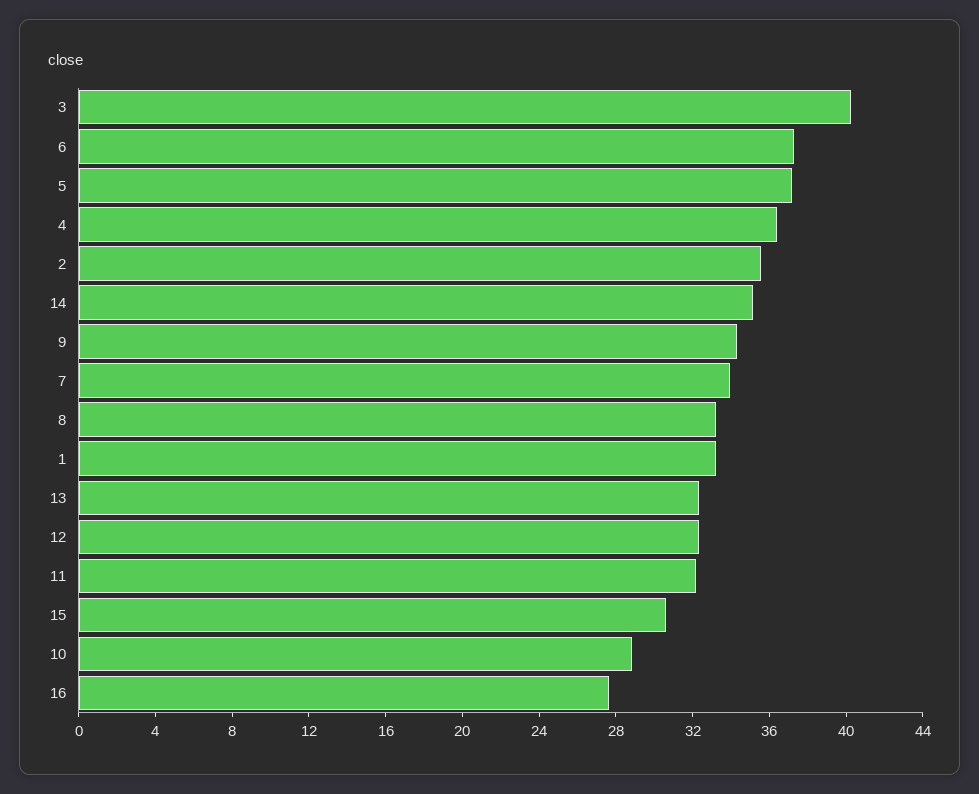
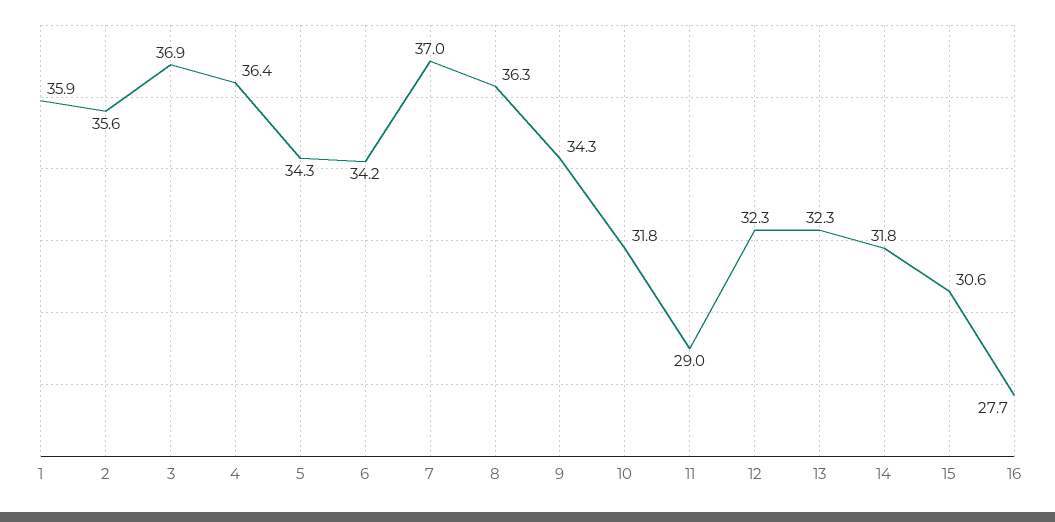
  {
-   "3": 40,
+   "3": 36.9,
-   "6": 37,
+   "6": 34.2,
-   "5": 37,
+   "5": 34.3,
    "4": 36.4,
    "2": 35.6,
-   "14": 35,
+   "14": 31.8,
    "9": 34.3,
-   "7": 34,
+   "7": 37,
-   "8": 33,
+   "8": 36.3,
-   "1": 33,
+   "1": 35.9,
    "13": 32.3,
    "12": 32.3,
-   "11": 32,
+   "11": 29,
    "15": 30.6,
-   "10": 29,
+   "10": 31.8,
    "16": 27.7
  }

